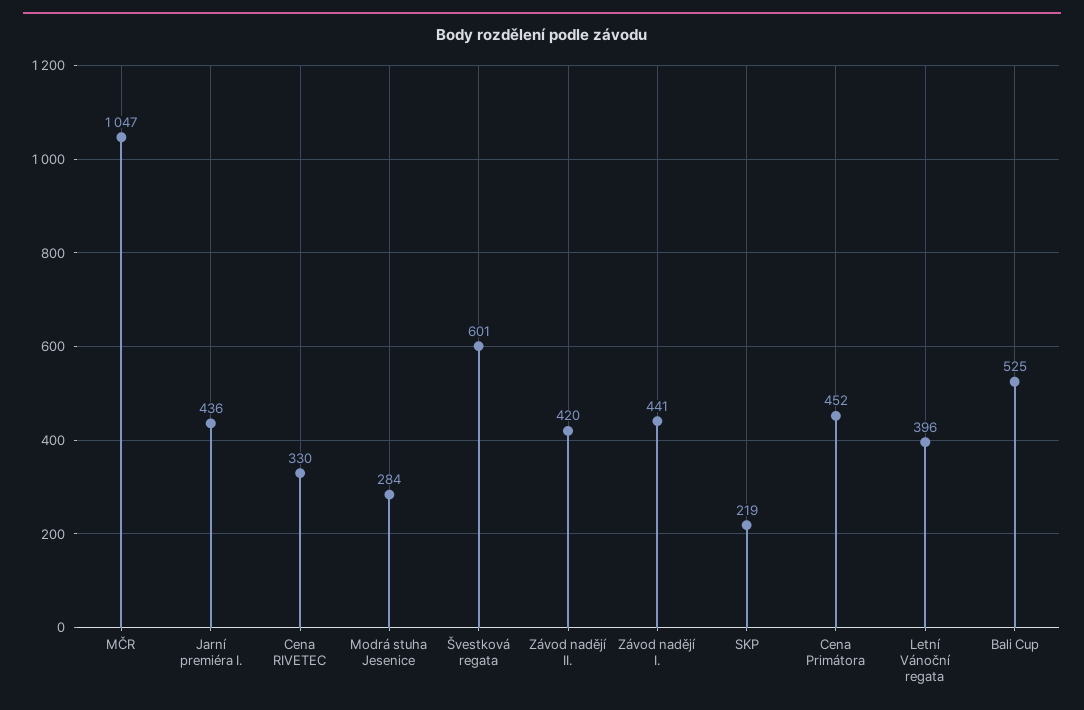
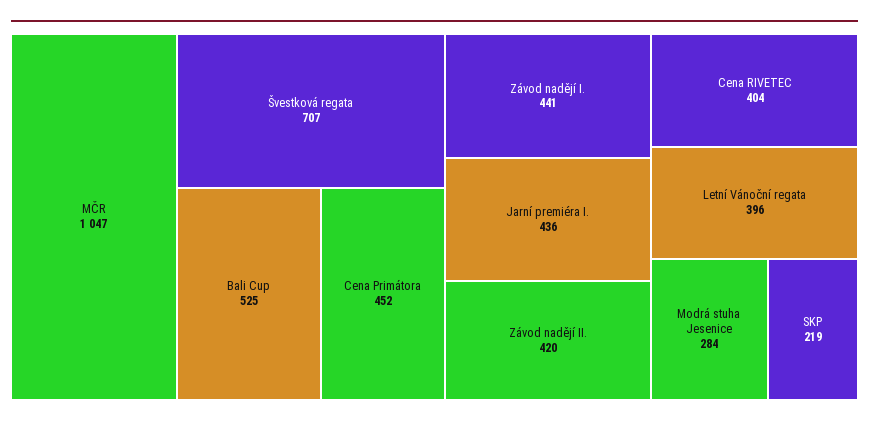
  {
    "MČR": 1047,
    "Jarní premiéra I.": 436,
-   "Cena RIVETEC": 330,
+   "Cena RIVETEC": 404,
    "Modrá stuha Jesenice": 284,
-   "Švestková regata": 601,
+   "Švestková regata": 707,
    "Závod nadějí II.": 420,
    "Závod nadějí I.": 441,
    "SKP": 219,
    "Cena Primátora": 452,
    "Letní Vánoční regata": 396,
    "Bali Cup": 525
  }

